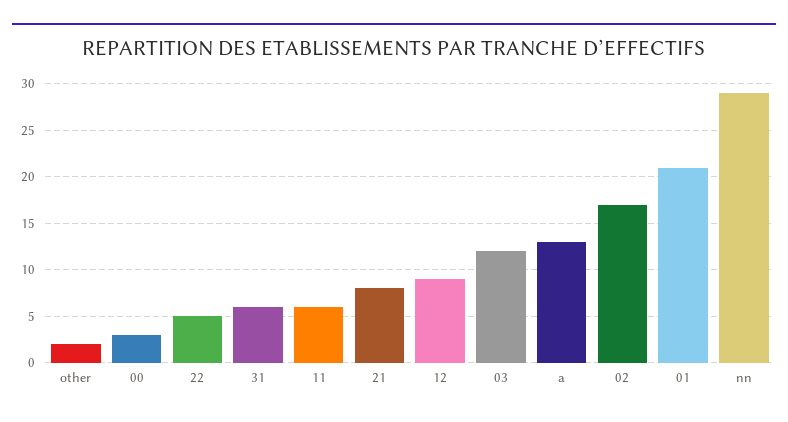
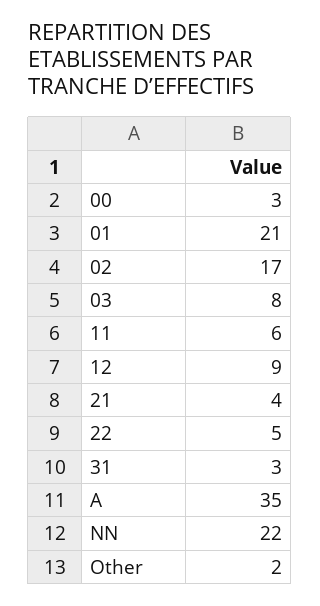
  {
    "other": 2,
    "00": 3,
    "22": 5,
-   "31": 6,
+   "31": 3,
    "11": 6,
-   "21": 8,
+   "21": 4,
    "12": 9,
-   "03": 12,
+   "03": 8,
-   "a": 13,
+   "a": 35,
    "02": 17,
    "01": 21,
-   "nn": 29
+   "nn": 22
  }

